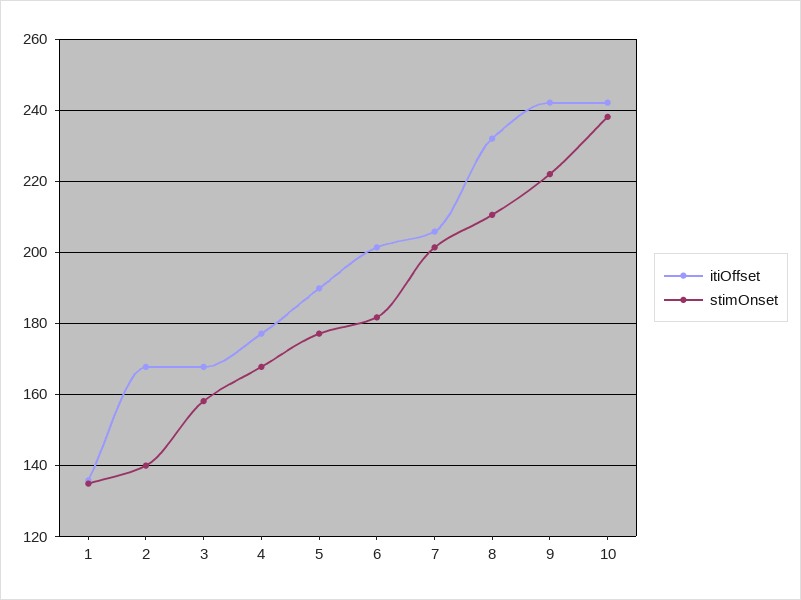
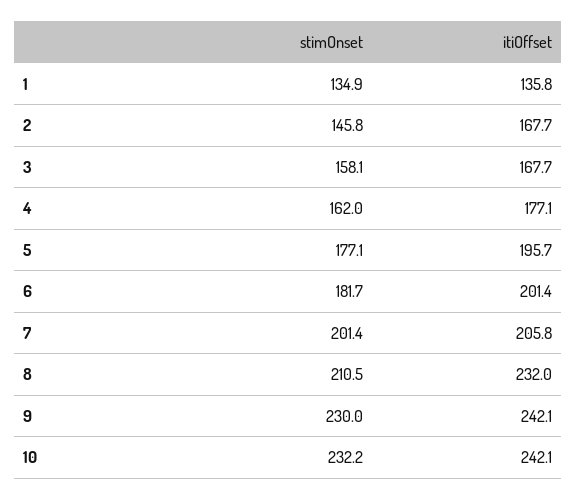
  {
    "itiOffset": {
      "1": 135.8,
      "2": 167.7,
      "3": 167.7,
      "4": 177.1,
-     "5": 190,
+     "5": 195.7,
      "6": 201.4,
      "7": 205.8,
      "8": 232,
      "9": 242.1,
      "10": 242.1
    },
    "stimOnset": {
      "1": 134.9,
-     "2": 140,
+     "2": 145.8,
      "3": 158.1,
-     "4": 168,
+     "4": 162,
      "5": 177.1,
      "6": 181.7,
      "7": 201.4,
      "8": 210.5,
-     "9": 222,
+     "9": 230,
-     "10": 238
+     "10": 232.2
    }
  }

